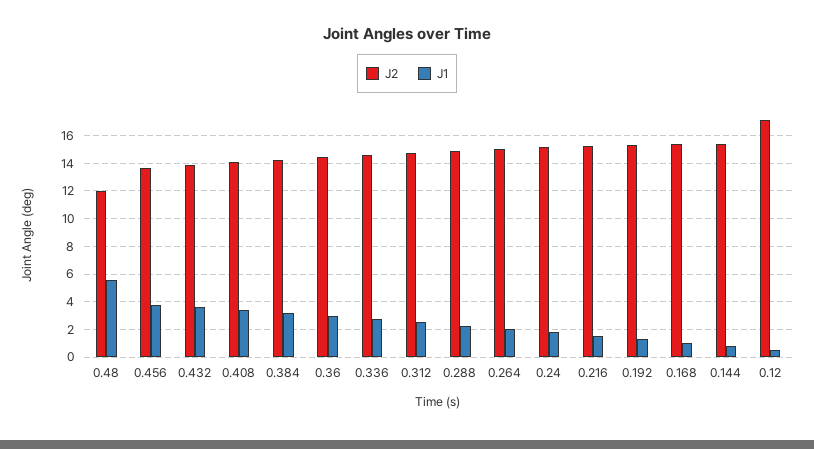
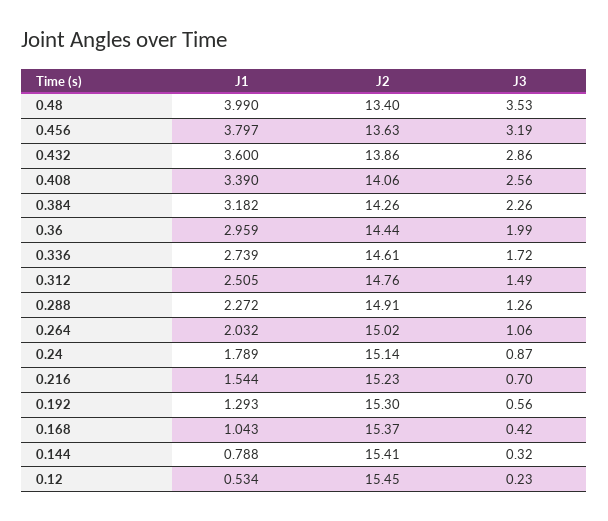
  {
    "J2": {
-     "0.48": 12,
+     "0.48": 13.4,
      "0.456": 13.63,
      "0.432": 13.86,
      "0.408": 14.06,
      "0.384": 14.26,
      "0.36": 14.44,
      "0.336": 14.61,
      "0.312": 14.76,
      "0.288": 14.91,
      "0.264": 15.02,
      "0.24": 15.14,
      "0.216": 15.23,
      "0.192": 15.3,
      "0.168": 15.37,
      "0.144": 15.41,
-     "0.12": 17
+     "0.12": 15.45
    },
    "J1": {
-     "0.48": 5.5,
+     "0.48": 3.99,
      "0.456": 3.797,
      "0.432": 3.6,
      "0.408": 3.39,
      "0.384": 3.182,
      "0.36": 2.959,
      "0.336": 2.739,
      "0.312": 2.505,
      "0.288": 2.272,
      "0.264": 2.032,
      "0.24": 1.789,
      "0.216": 1.544,
      "0.192": 1.293,
      "0.168": 1.043,
      "0.144": 0.788,
      "0.12": 0.534
-   }
+   },
+   "J3": {
+     "0.48": 3.53,
+     "0.456": 3.19,
+     "0.432": 2.86,
+     "0.408": 2.56,
+     "0.384": 2.26,
+     "0.36": 1.99,
+     "0.336": 1.72,
+     "0.312": 1.49,
+     "0.288": 1.26,
+     "0.264": 1.06,
+     "0.24": 0.87,
+     "0.216": 0.7,
+     "0.192": 0.56,
+     "0.168": 0.42,
+     "0.144": 0.32,
+     "0.12": 0.23
+   }
  }

